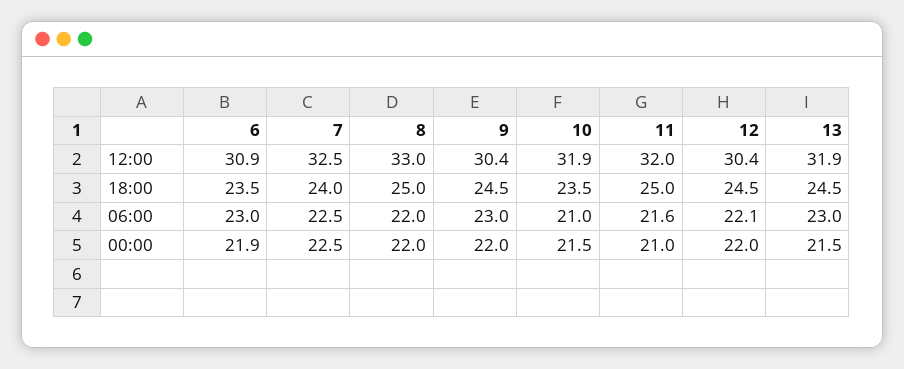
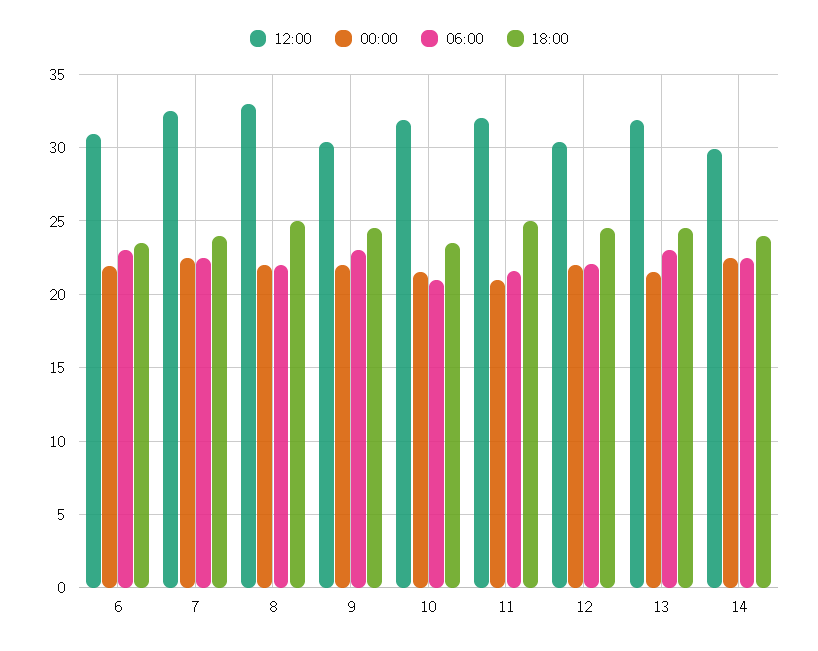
  {
    "12:00": {
      "6": 30.9,
      "7": 32.5,
      "8": 33,
      "9": 30.4,
      "10": 31.9,
      "11": 32,
      "12": 30.4,
-     "13": 31.9
+     "13": 31.9,
+     "14": 30
    },
    "18:00": {
      "6": 23.5,
      "7": 24,
      "8": 25,
      "9": 24.5,
      "10": 23.5,
      "11": 25,
      "12": 24.5,
-     "13": 24.5
+     "13": 24.5,
+     "14": 24
    },
    "06:00": {
      "6": 23,
      "7": 22.5,
      "8": 22,
      "9": 23,
      "10": 21,
      "11": 21.6,
      "12": 22.1,
-     "13": 23
+     "13": 23,
+     "14": 22.5
    },
    "00:00": {
      "6": 21.9,
      "7": 22.5,
      "8": 22,
      "9": 22,
      "10": 21.5,
      "11": 21,
      "12": 22,
-     "13": 21.5
+     "13": 21.5,
+     "14": 22.5
    }
  }

